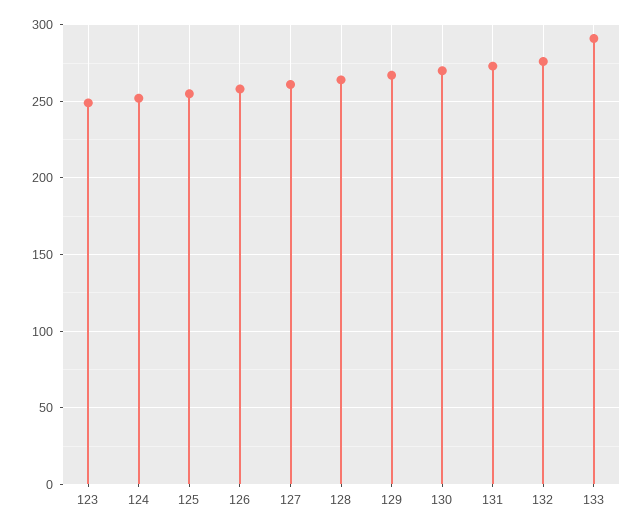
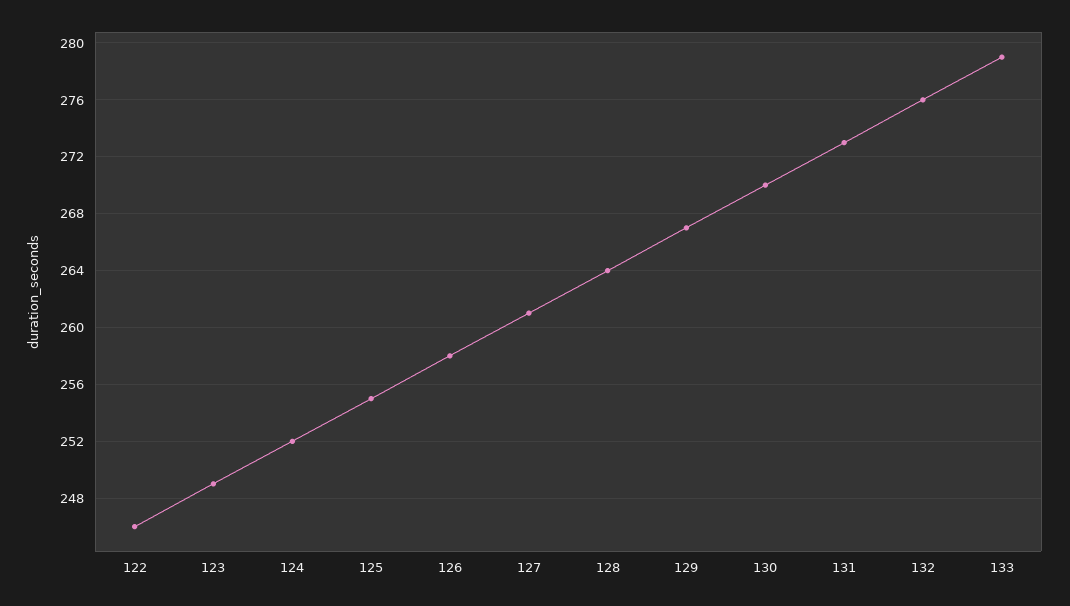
  {
    "123": 249,
    "124": 252,
    "125": 255,
    "126": 258,
    "127": 261,
    "128": 264,
    "129": 267,
    "130": 270,
    "131": 273,
    "132": 276,
-   "133": 290
+   "133": 279,
+   "122": 246
  }

